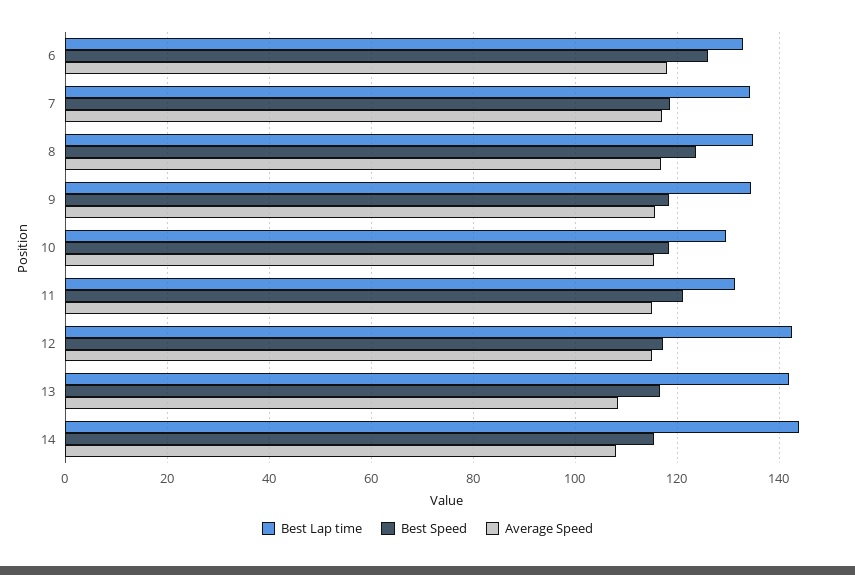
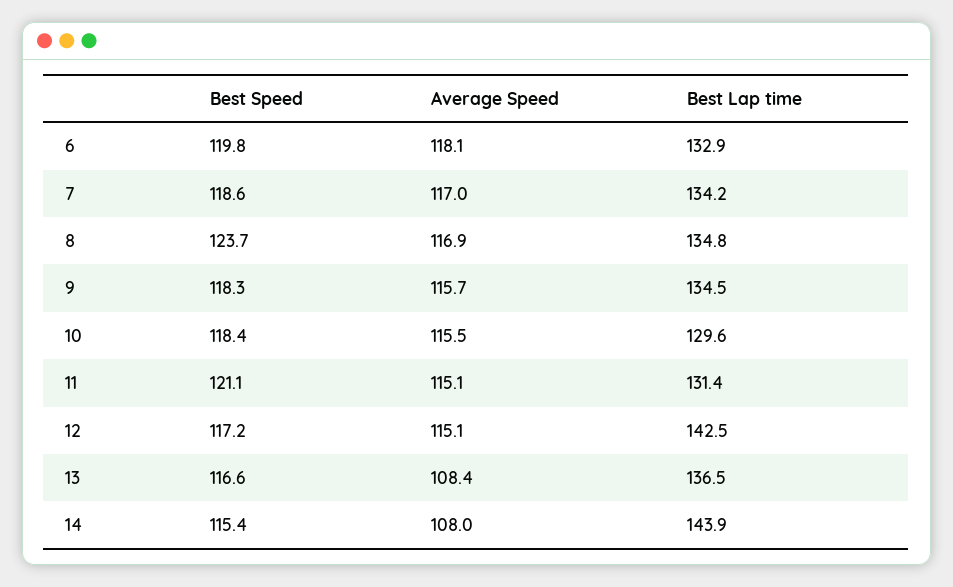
  {
    "Best Lap time": {
      "6": 132.9,
      "7": 134.2,
      "8": 134.8,
      "9": 134.5,
      "10": 129.6,
      "11": 131.4,
      "12": 142.5,
-     "13": 142,
+     "13": 136.5,
      "14": 143.9
    },
    "Best Speed": {
-     "6": 126,
+     "6": 119.8,
      "7": 118.6,
      "8": 123.7,
      "9": 118.3,
      "10": 118.4,
      "11": 121.1,
      "12": 117.2,
      "13": 116.6,
      "14": 115.4
    },
    "Average Speed": {
      "6": 118.1,
      "7": 117,
      "8": 116.9,
      "9": 115.7,
      "10": 115.5,
      "11": 115.1,
      "12": 115.1,
      "13": 108.4,
      "14": 108
    }
  }

